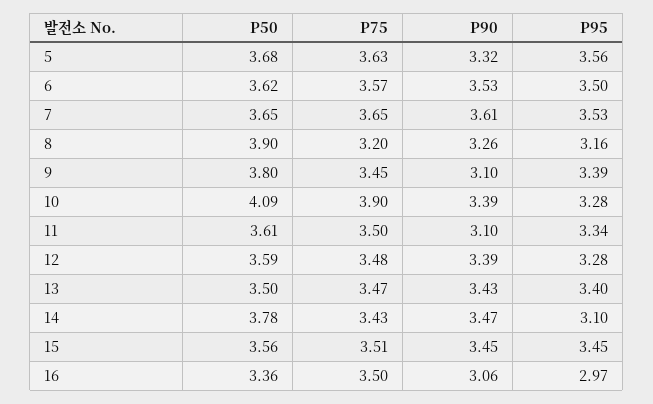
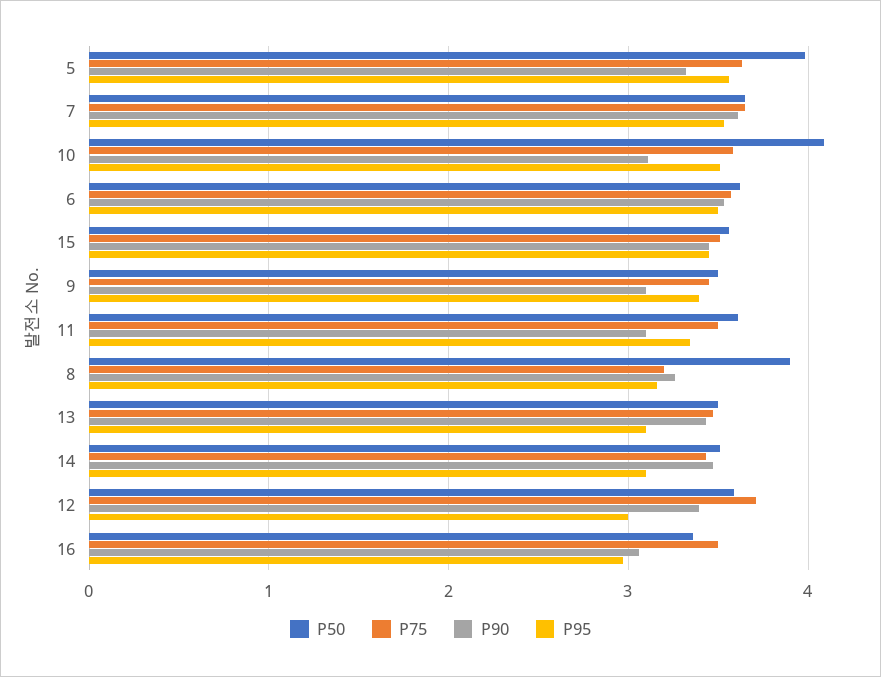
  {
    "P50": {
-     "5": 3.68,
+     "5": 4,
      "6": 3.62,
      "7": 3.65,
      "8": 3.9,
-     "9": 3.8,
+     "9": 3.5,
      "10": 4.09,
      "11": 3.61,
      "12": 3.59,
      "13": 3.5,
-     "14": 3.78,
+     "14": 3.5,
      "15": 3.56,
      "16": 3.36
    },
    "P75": {
      "5": 3.63,
      "6": 3.57,
      "7": 3.65,
      "8": 3.2,
      "9": 3.45,
-     "10": 3.9,
+     "10": 3.6,
      "11": 3.5,
-     "12": 3.48,
+     "12": 3.7,
      "13": 3.47,
      "14": 3.43,
      "15": 3.51,
      "16": 3.5
    },
    "P90": {
      "5": 3.32,
      "6": 3.53,
      "7": 3.61,
      "8": 3.26,
      "9": 3.1,
-     "10": 3.39,
+     "10": 3.1,
      "11": 3.1,
      "12": 3.39,
      "13": 3.43,
      "14": 3.47,
      "15": 3.45,
      "16": 3.06
    },
    "P95": {
      "5": 3.56,
      "6": 3.5,
      "7": 3.53,
      "8": 3.16,
      "9": 3.39,
-     "10": 3.28,
+     "10": 3.5,
      "11": 3.34,
-     "12": 3.28,
+     "12": 3,
-     "13": 3.4,
+     "13": 3.1,
      "14": 3.1,
      "15": 3.45,
      "16": 2.97
    }
  }

